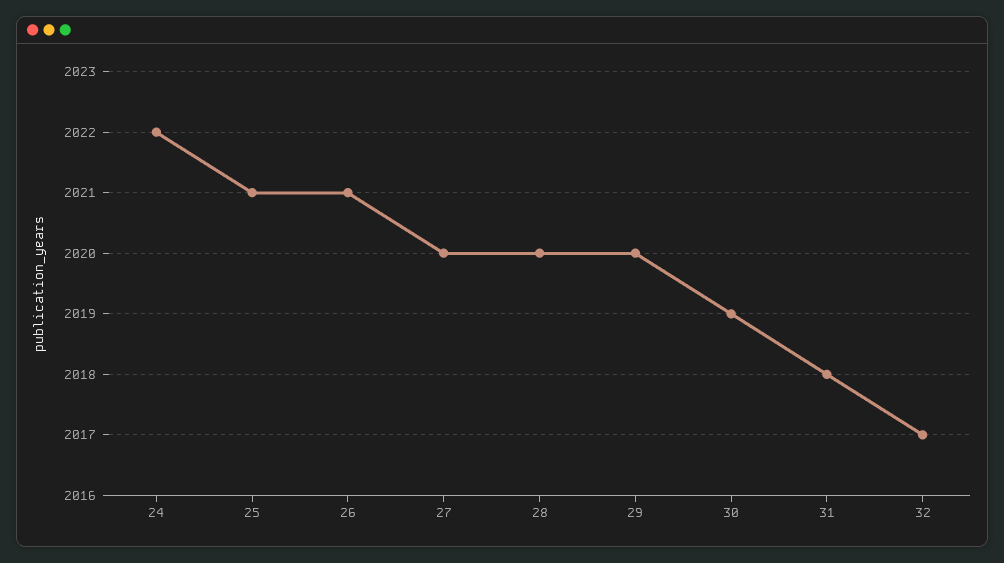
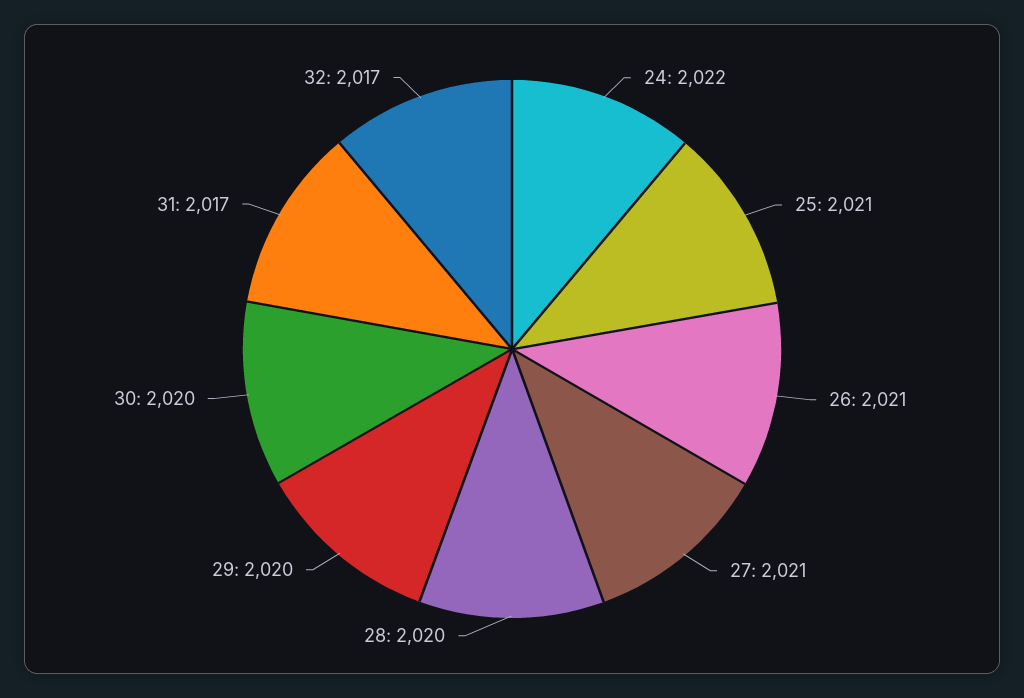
  {
    "24": 2022,
    "25": 2021,
    "26": 2021,
-   "27": 2020,
+   "27": 2021,
    "28": 2020,
    "29": 2020,
-   "30": 2019,
+   "30": 2020,
-   "31": 2018,
+   "31": 2017,
    "32": 2017
  }

